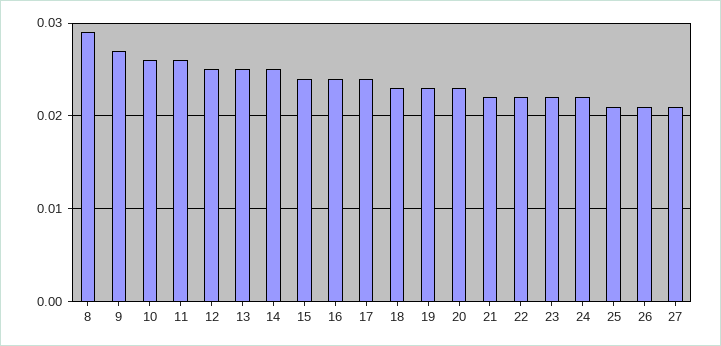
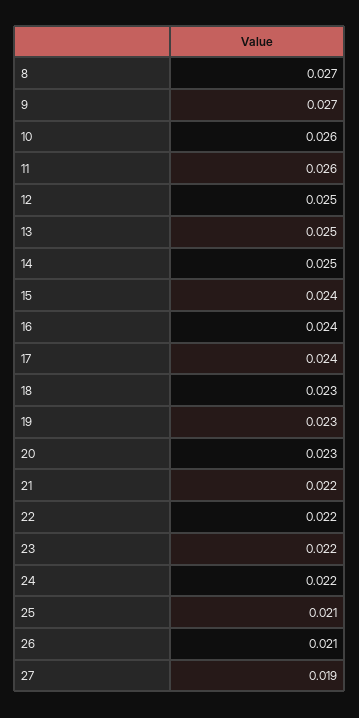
  {
-   "8": 0.029,
+   "8": 0.027,
    "9": 0.027,
    "10": 0.026,
    "11": 0.026,
    "12": 0.025,
    "13": 0.025,
    "14": 0.025,
    "15": 0.024,
    "16": 0.024,
    "17": 0.024,
    "18": 0.023,
    "19": 0.023,
    "20": 0.023,
    "21": 0.022,
    "22": 0.022,
    "23": 0.022,
    "24": 0.022,
    "25": 0.021,
    "26": 0.021,
-   "27": 0.021
+   "27": 0.019
  }

